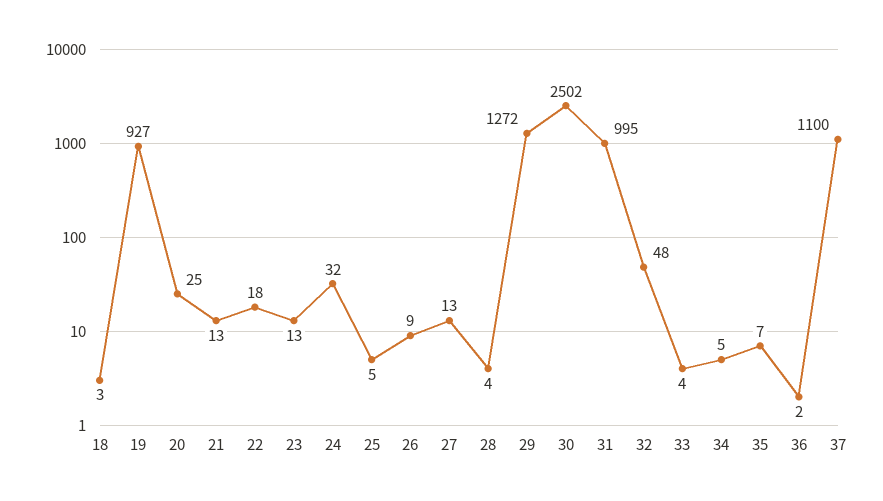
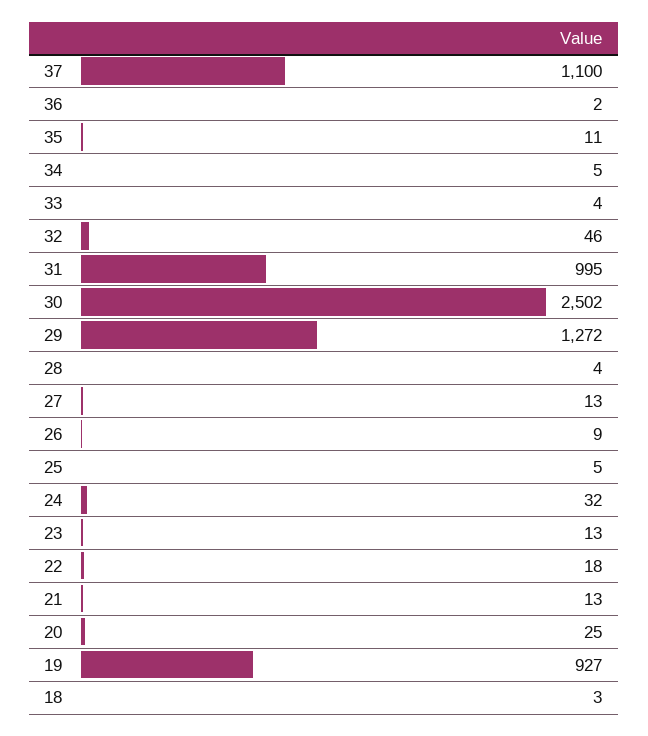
  {
    "18": 3,
    "19": 927,
    "20": 25,
    "21": 13,
    "22": 18,
    "23": 13,
    "24": 32,
    "25": 5,
    "26": 9,
    "27": 13,
    "28": 4,
    "29": 1272,
    "30": 2502,
    "31": 995,
-   "32": 48,
+   "32": 46,
    "33": 4,
    "34": 5,
-   "35": 7,
+   "35": 11,
    "36": 2,
    "37": 1100
  }

